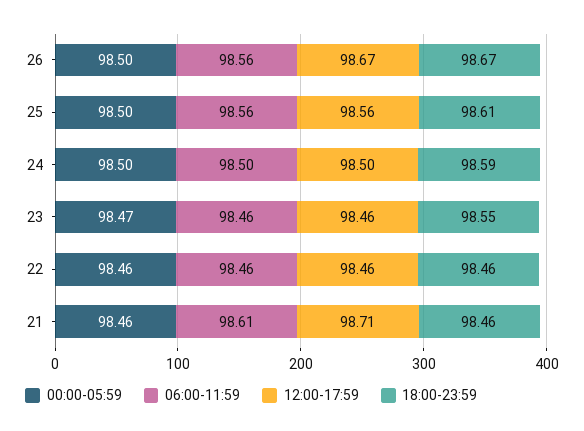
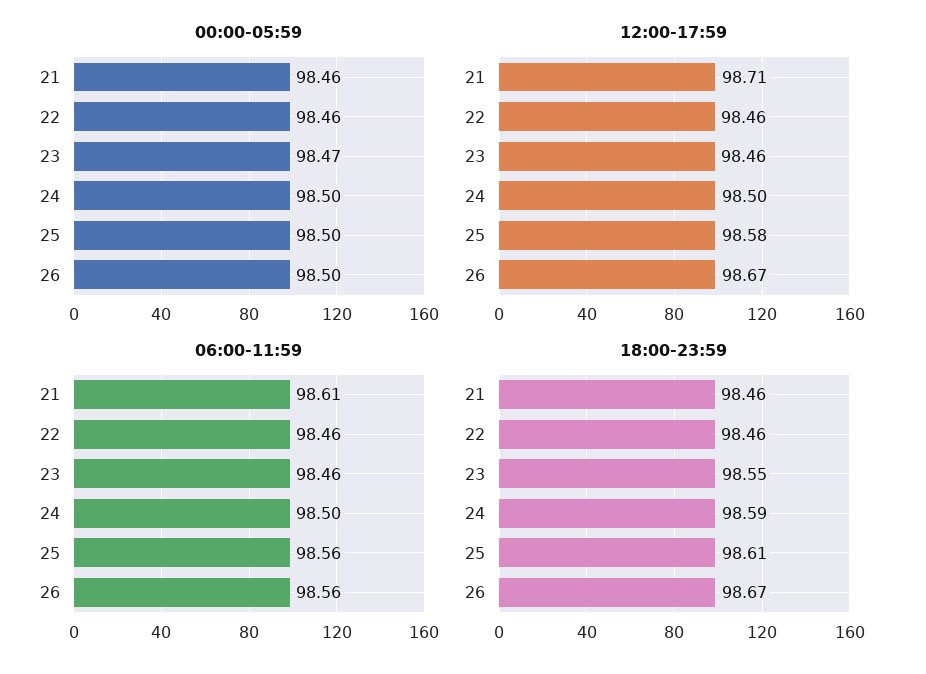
  {
    "00:00-05:59": {
      "26": 98.5,
      "25": 98.5,
      "24": 98.5,
      "23": 98.47,
      "22": 98.46,
      "21": 98.46
    },
    "06:00-11:59": {
      "26": 98.56,
      "25": 98.56,
      "24": 98.5,
      "23": 98.46,
      "22": 98.46,
      "21": 98.61
    },
    "12:00-17:59": {
      "26": 98.67,
-     "25": 98.56,
+     "25": 98.58,
      "24": 98.5,
      "23": 98.46,
      "22": 98.46,
      "21": 98.71
    },
    "18:00-23:59": {
      "26": 98.67,
      "25": 98.61,
      "24": 98.59,
      "23": 98.55,
      "22": 98.46,
      "21": 98.46
    }
  }

